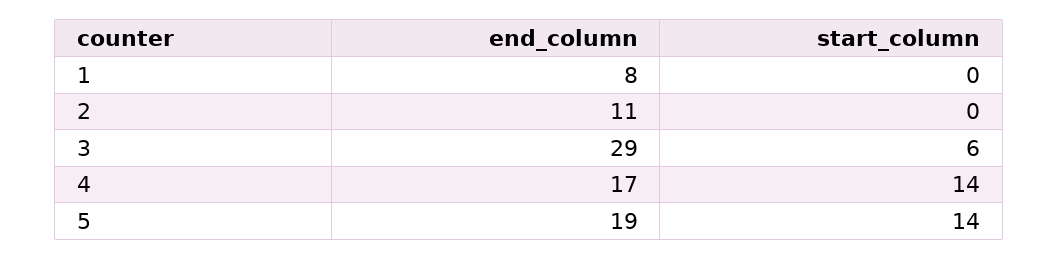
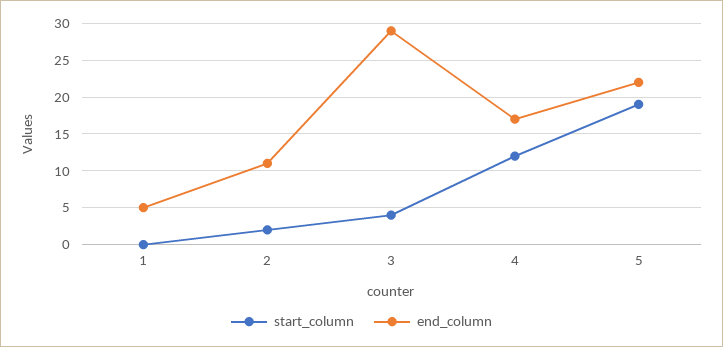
  {
    "end_column": {
-     "1": 8,
+     "1": 5,
      "2": 11,
      "3": 29,
      "4": 17,
-     "5": 19
+     "5": 22
    },
    "start_column": {
      "1": 0,
-     "2": 0,
+     "2": 2,
-     "3": 6,
+     "3": 4,
-     "4": 14,
+     "4": 12,
-     "5": 14
+     "5": 19
    }
  }

